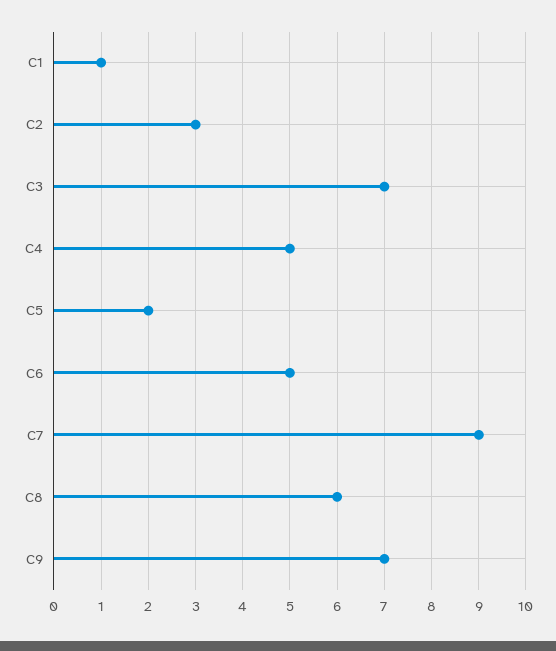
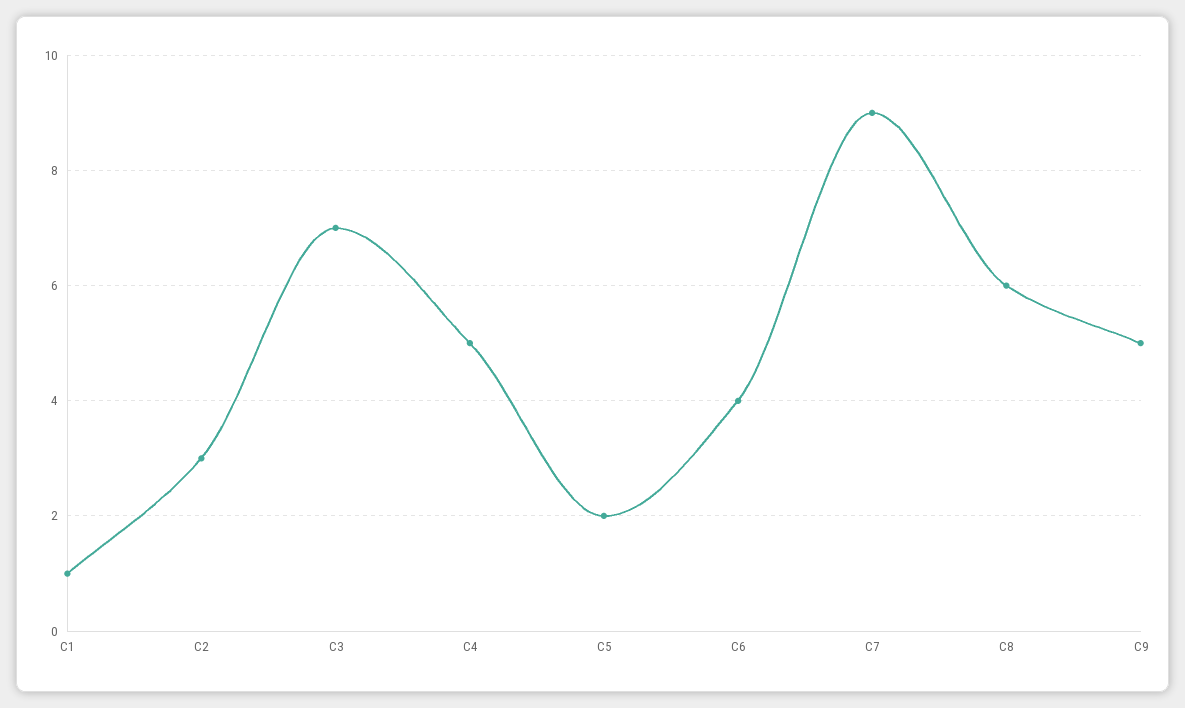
  {
    "C1": 1,
    "C2": 3,
    "C3": 7,
    "C4": 5,
    "C5": 2,
-   "C6": 5,
+   "C6": 4,
    "C7": 9,
    "C8": 6,
-   "C9": 7
+   "C9": 5
  }

